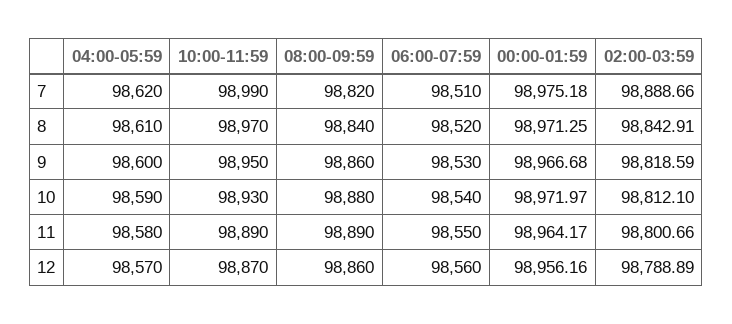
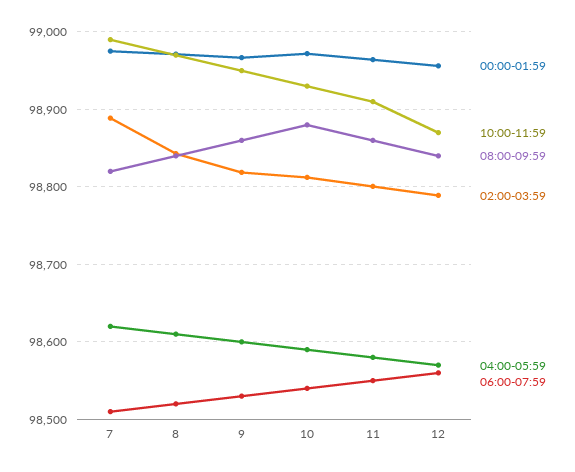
  {
    "04:00-05:59": {
      "7": 98620,
      "8": 98610,
      "9": 98600,
      "10": 98590,
      "11": 98580,
      "12": 98570
    },
    "10:00-11:59": {
      "7": 98990,
      "8": 98970,
      "9": 98950,
      "10": 98930,
-     "11": 98890,
+     "11": 98910,
      "12": 98870
    },
    "08:00-09:59": {
      "7": 98820,
      "8": 98840,
      "9": 98860,
      "10": 98880,
-     "11": 98890,
+     "11": 98860,
-     "12": 98860
+     "12": 98840
    },
    "06:00-07:59": {
      "7": 98510,
      "8": 98520,
      "9": 98530,
      "10": 98540,
      "11": 98550,
      "12": 98560
    },
    "00:00-01:59": {
      "7": 98975.18,
      "8": 98971.25,
      "9": 98966.68,
      "10": 98971.97,
      "11": 98964.17,
      "12": 98956.16
    },
    "02:00-03:59": {
      "7": 98888.66,
      "8": 98842.91,
      "9": 98818.59,
      "10": 98812.1,
      "11": 98800.66,
      "12": 98788.89
    }
  }

